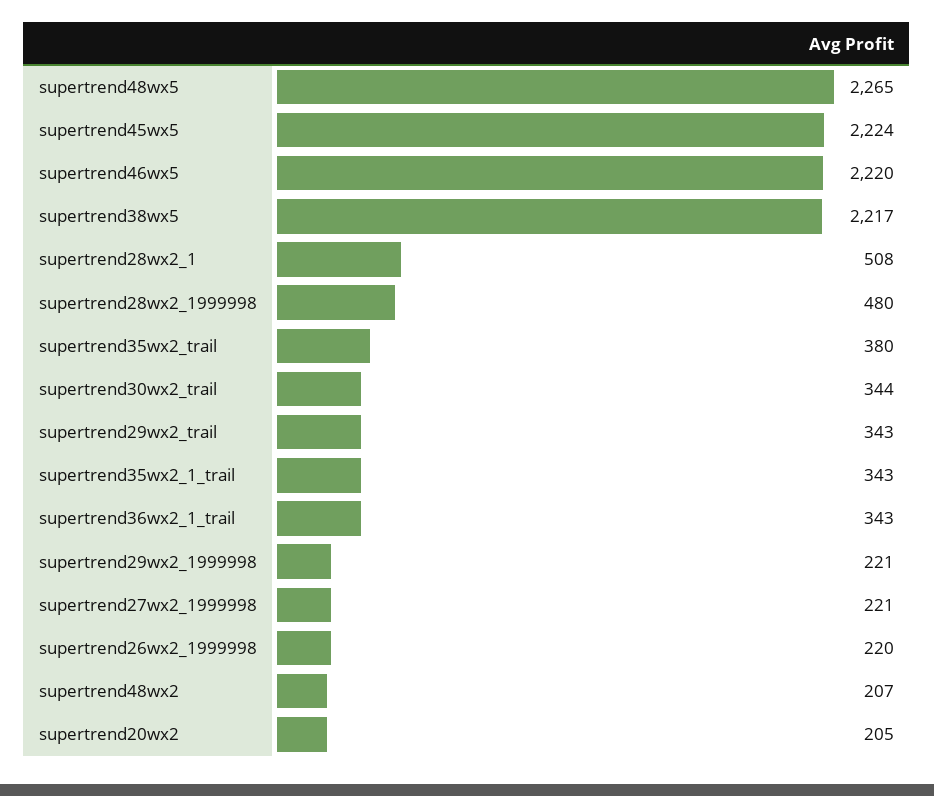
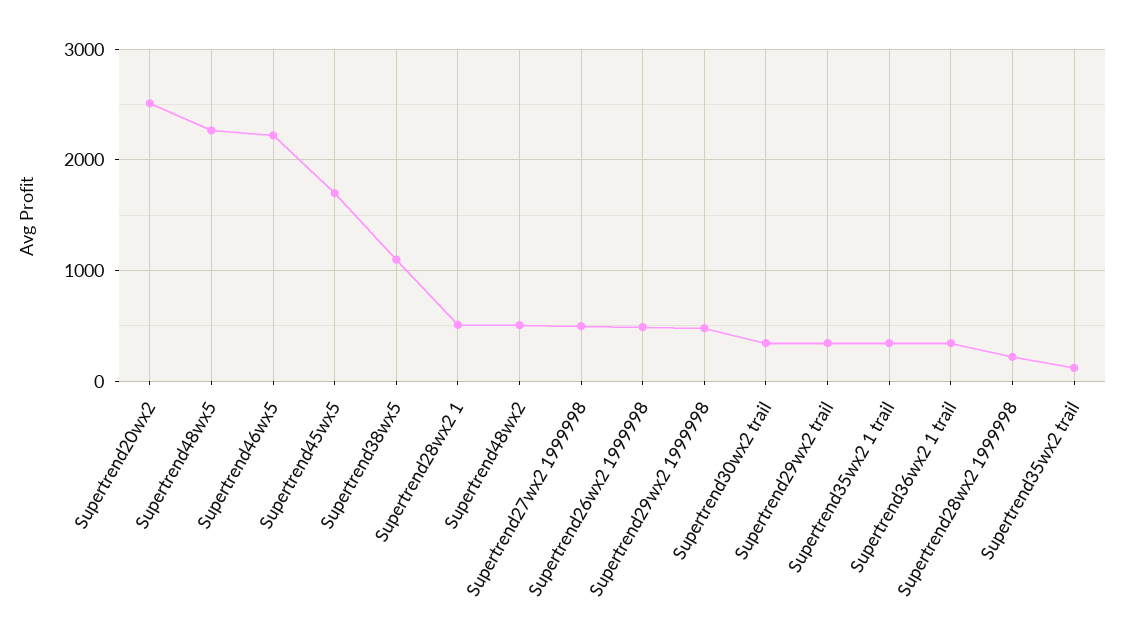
  {
    "supertrend48wx5": 2265,
-   "supertrend45wx5": 2224,
+   "supertrend45wx5": 1700,
    "supertrend46wx5": 2220,
-   "supertrend38wx5": 2217,
+   "supertrend38wx5": 1100,
    "supertrend28wx2_1": 508,
-   "supertrend28wx2_1999998": 480,
+   "supertrend28wx2_1999998": 200,
-   "supertrend35wx2_trail": 380,
+   "supertrend35wx2_trail": 100,
    "supertrend30wx2_trail": 344,
    "supertrend29wx2_trail": 343,
    "supertrend35wx2_1_trail": 343,
    "supertrend36wx2_1_trail": 343,
-   "supertrend29wx2_1999998": 221,
+   "supertrend29wx2_1999998": 500,
-   "supertrend27wx2_1999998": 221,
+   "supertrend27wx2_1999998": 500,
-   "supertrend26wx2_1999998": 220,
+   "supertrend26wx2_1999998": 500,
-   "supertrend48wx2": 207,
+   "supertrend48wx2": 500,
-   "supertrend20wx2": 205
+   "supertrend20wx2": 2500
  }

